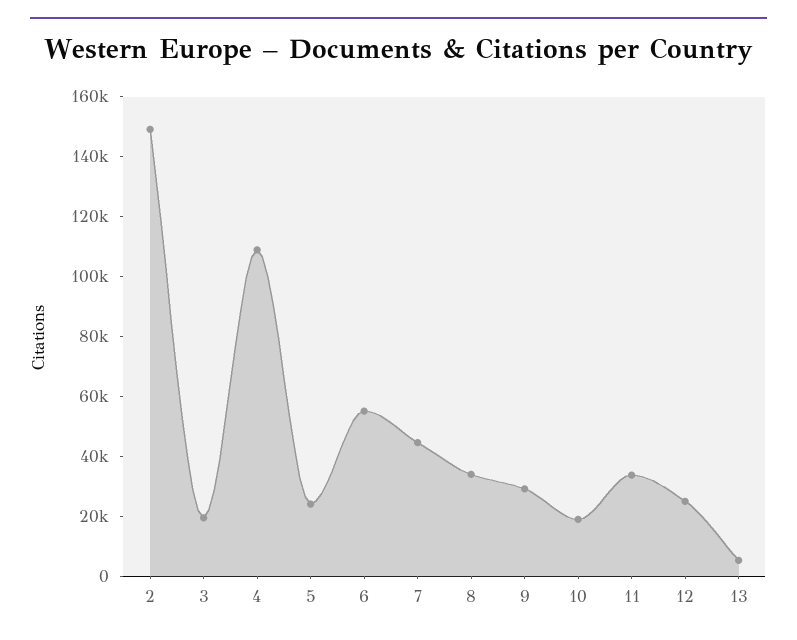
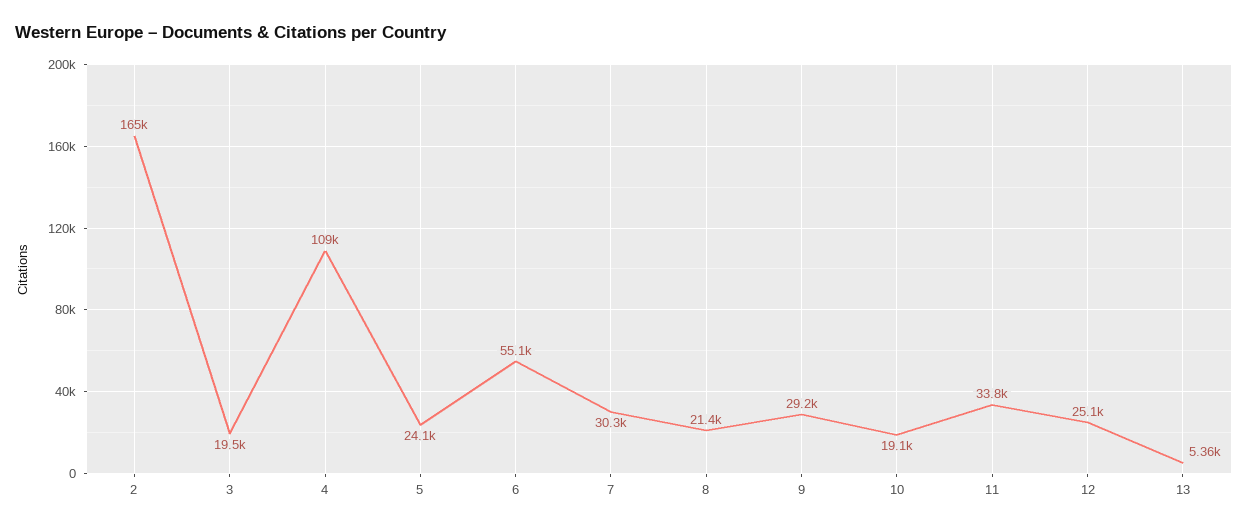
  {
-   "2": 150000,
+   "2": 165000,
    "3": 19500,
    "4": 109000,
    "5": 24100,
    "6": 55100,
-   "7": 45000,
+   "7": 30300,
-   "8": 35000,
+   "8": 21400,
    "9": 29200,
    "10": 19100,
    "11": 33800,
    "12": 25100,
    "13": 5360
  }

